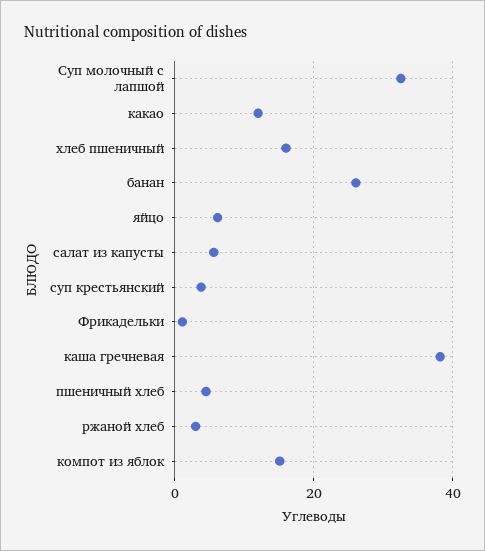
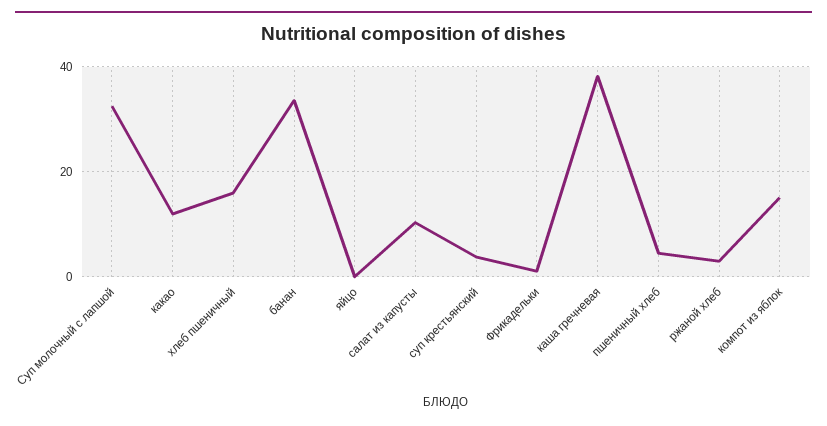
  {
    "Суп молочный с лапшой": 32,
    "какао": 12,
    "хлеб пшеничный": 16,
-   "банан": 26,
+   "банан": 34,
-   "яйцо": 6,
+   "яйцо": 0,
-   "салат из капусты": 6,
+   "салат из капусты": 10,
    "суп крестьянский": 4,
    "Фрикадельки": 2,
    "каша гречневая": 38,
    "пшеничный хлеб": 4,
    "ржаной хлеб": 4,
    "компот из яблок": 16
  }

